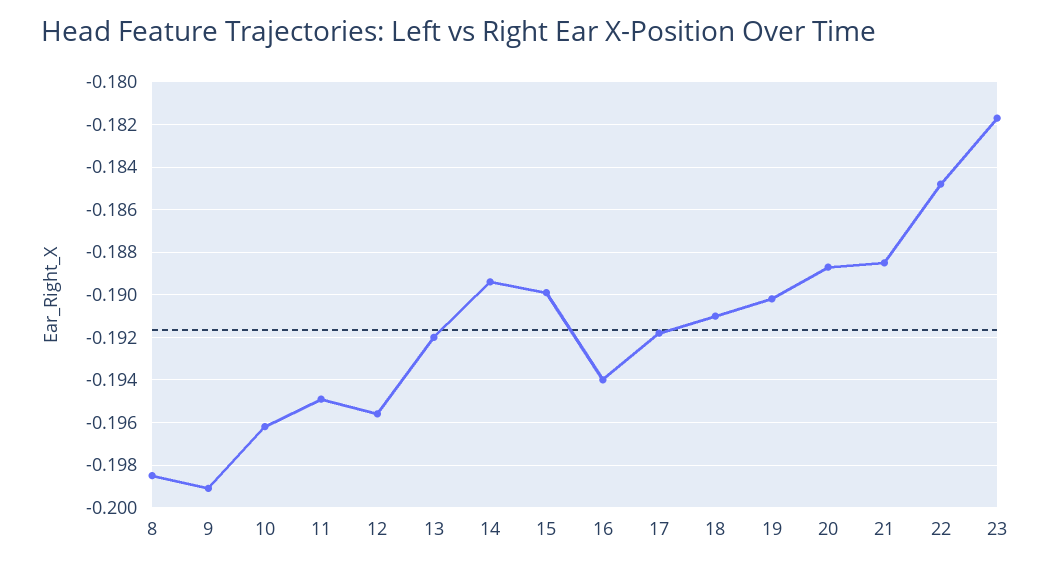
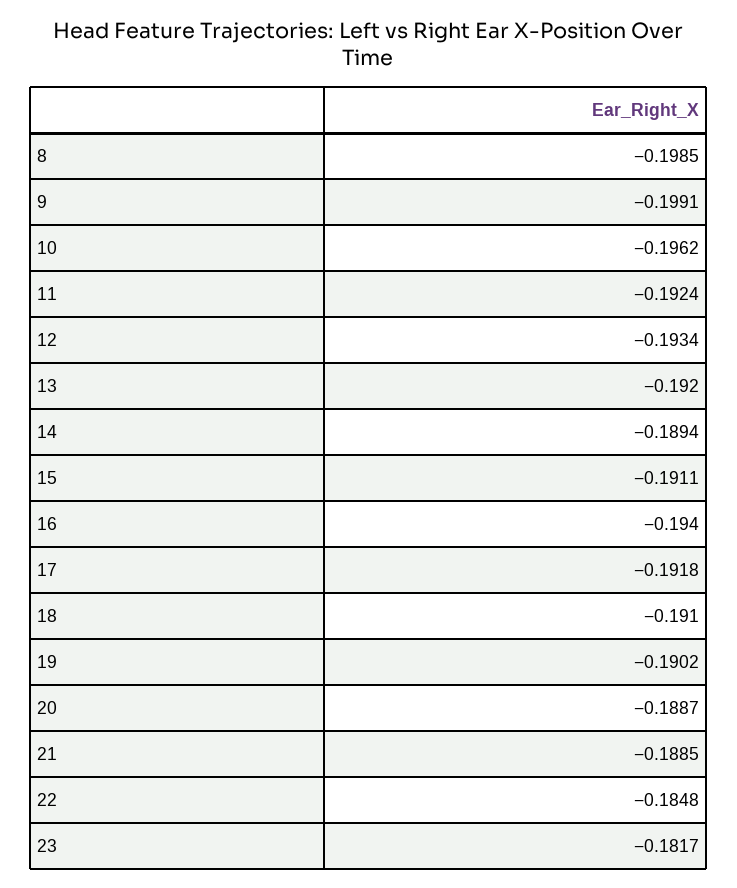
  {
    "8": -0.1985,
    "9": -0.1991,
    "10": -0.1962,
-   "11": -0.195,
+   "11": -0.1924,
-   "12": -0.1955,
+   "12": -0.1934,
    "13": -0.192,
    "14": -0.1894,
-   "15": -0.19,
+   "15": -0.1911,
    "16": -0.194,
    "17": -0.1918,
    "18": -0.191,
    "19": -0.1902,
    "20": -0.1887,
    "21": -0.1885,
    "22": -0.1848,
    "23": -0.1817
  }

